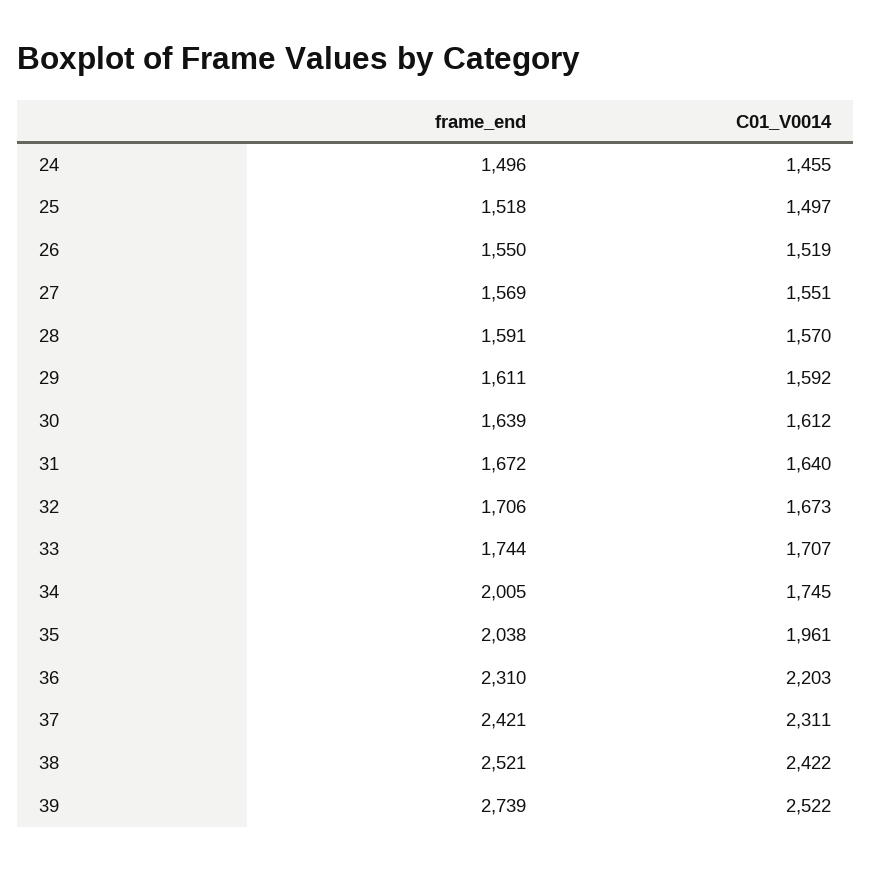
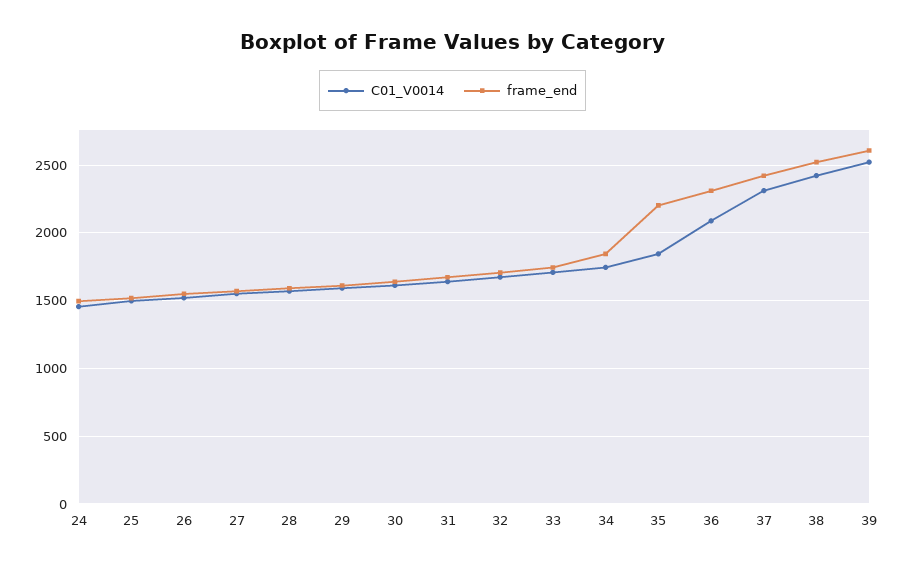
  {
    "frame_end": {
      "24": 1496,
      "25": 1518,
      "26": 1550,
      "27": 1569,
      "28": 1591,
      "29": 1611,
      "30": 1639,
      "31": 1672,
      "32": 1706,
      "33": 1744,
-     "34": 2005,
+     "34": 1850,
-     "35": 2038,
+     "35": 2200,
      "36": 2310,
      "37": 2421,
      "38": 2521,
-     "39": 2739
+     "39": 2600
    },
    "C01_V0014": {
      "24": 1455,
      "25": 1497,
      "26": 1519,
      "27": 1551,
      "28": 1570,
      "29": 1592,
      "30": 1612,
      "31": 1640,
      "32": 1673,
      "33": 1707,
      "34": 1745,
-     "35": 1961,
+     "35": 1850,
-     "36": 2203,
+     "36": 2100,
      "37": 2311,
      "38": 2422,
      "39": 2522
    }
  }

